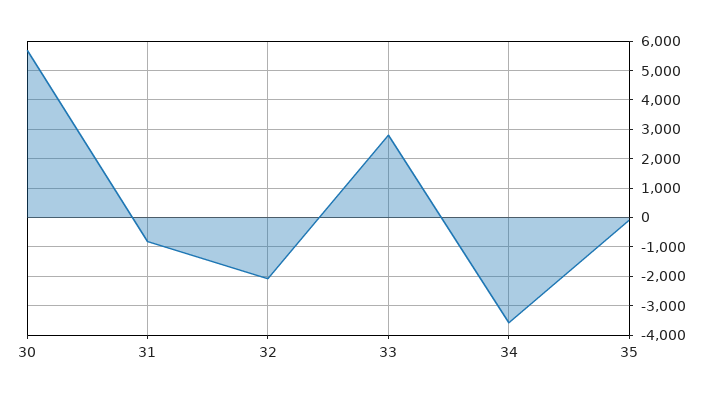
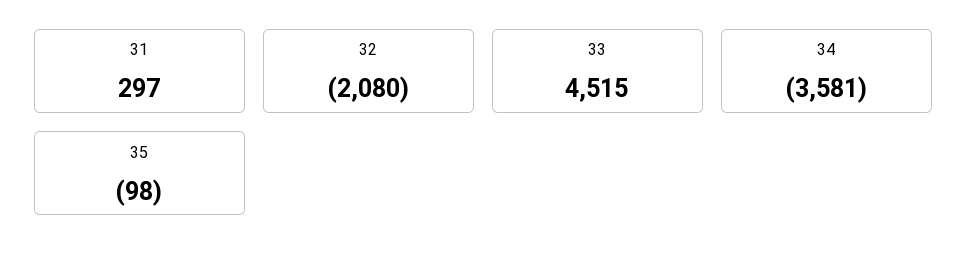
  {
-   "30": 5750,
-   "31": -750,
+   "31": 297,
    "32": -2080,
-   "33": 2750,
+   "33": 4515,
    "34": -3581,
    "35": -98
  }

